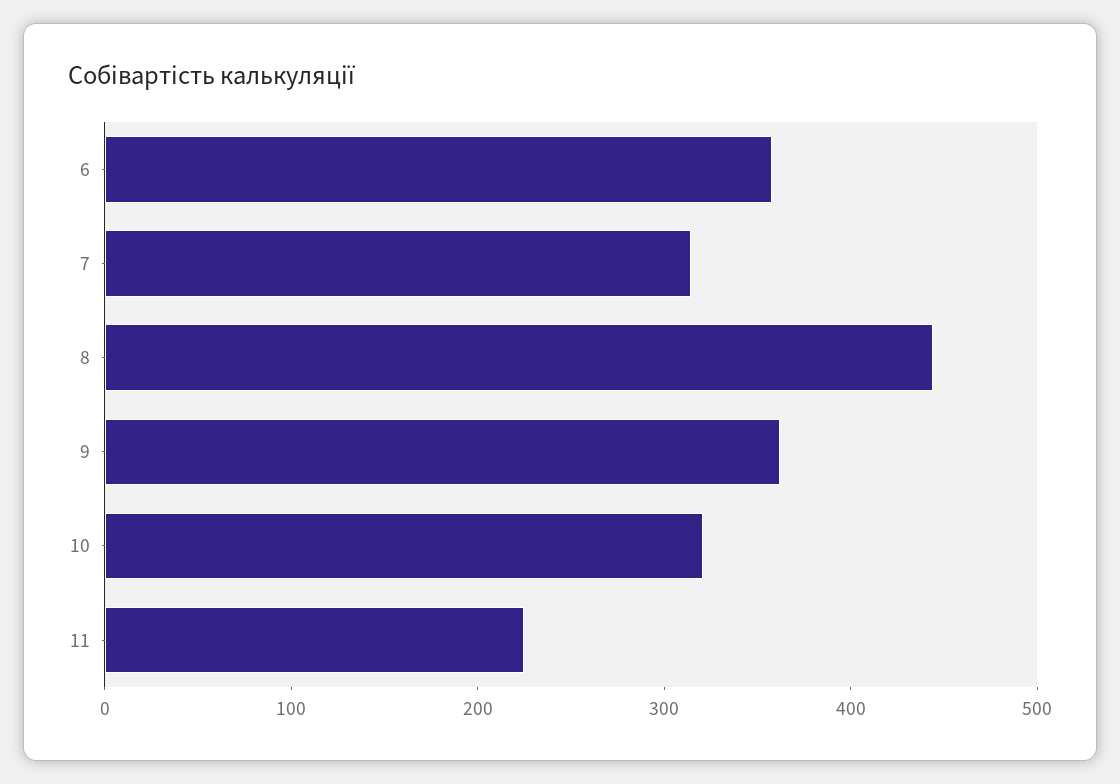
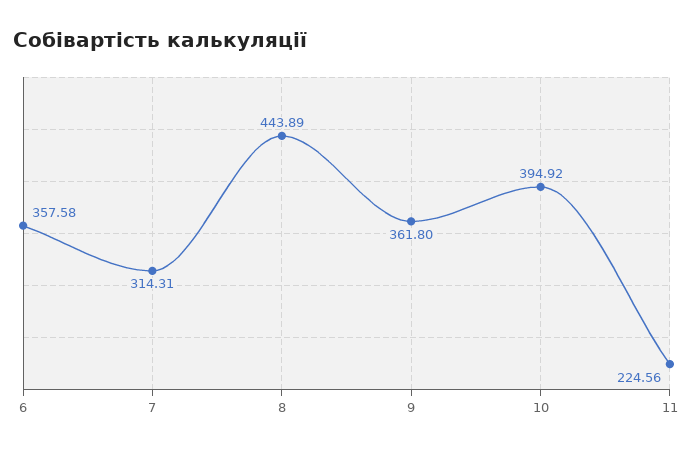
  {
    "6": 357.58,
    "7": 314.31,
    "8": 443.89,
    "9": 361.8,
-   "10": 320,
+   "10": 394.92,
    "11": 224.56
  }

